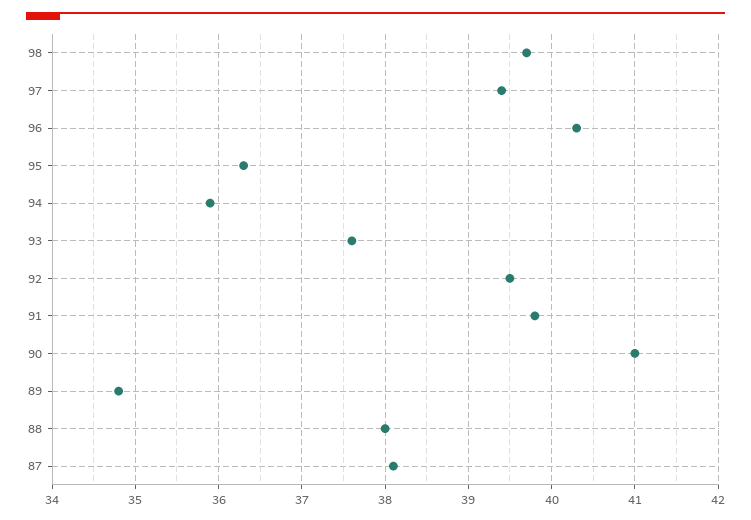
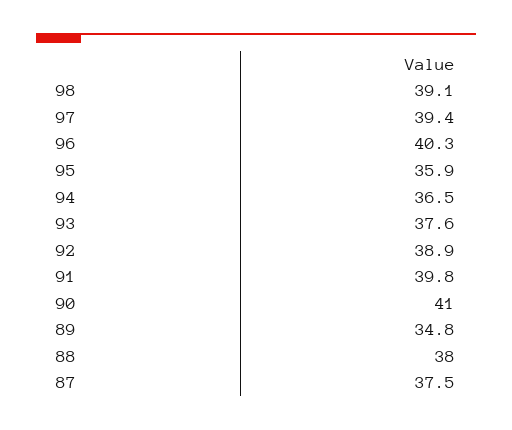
  {
-   "98": 39.7,
+   "98": 39.1,
    "97": 39.4,
    "96": 40.3,
-   "95": 36.3,
+   "95": 35.9,
-   "94": 35.9,
+   "94": 36.5,
    "93": 37.6,
-   "92": 39.5,
+   "92": 38.9,
    "91": 39.8,
    "90": 41,
    "89": 34.8,
    "88": 38,
-   "87": 38.1
+   "87": 37.5
  }

